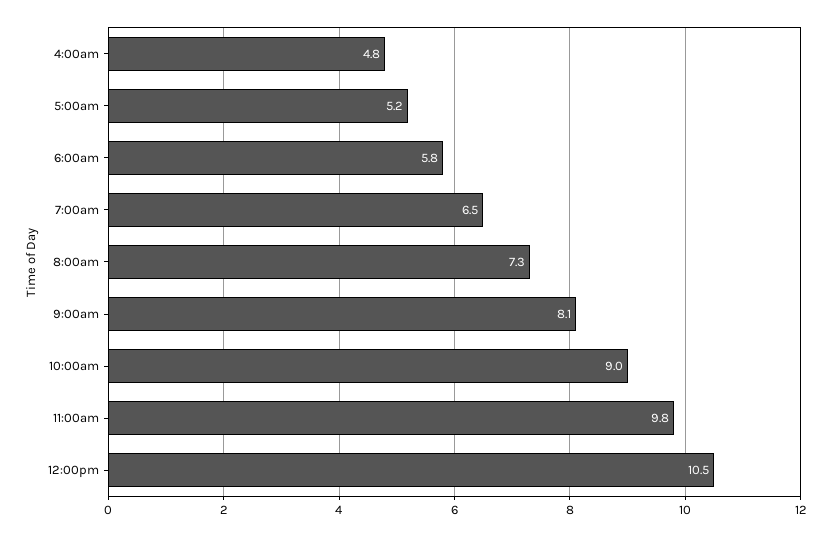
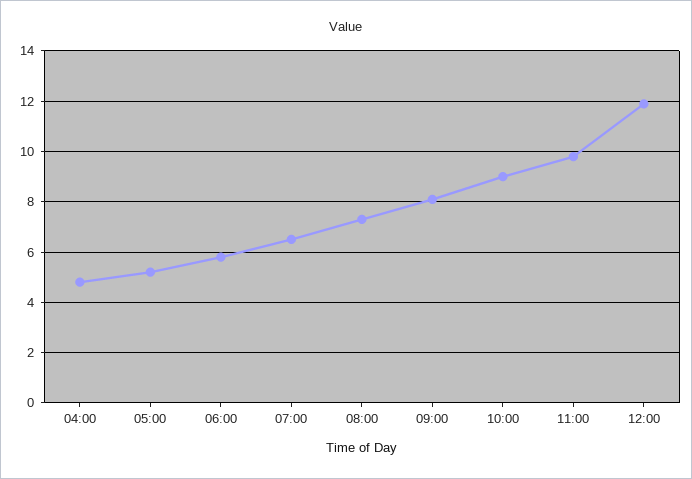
  {
    "4:00am": 4.8,
    "5:00am": 5.2,
    "6:00am": 5.8,
    "7:00am": 6.5,
    "8:00am": 7.3,
    "9:00am": 8.1,
    "10:00am": 9,
    "11:00am": 9.8,
-   "12:00pm": 10.5
+   "12:00pm": 12
  }

